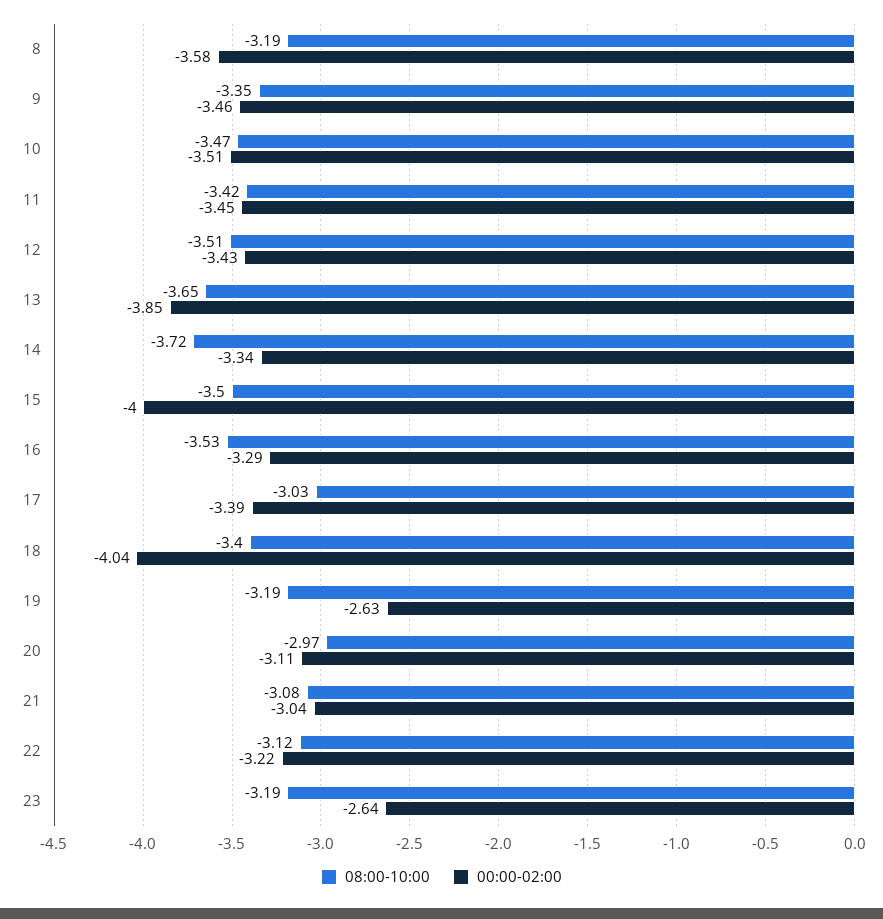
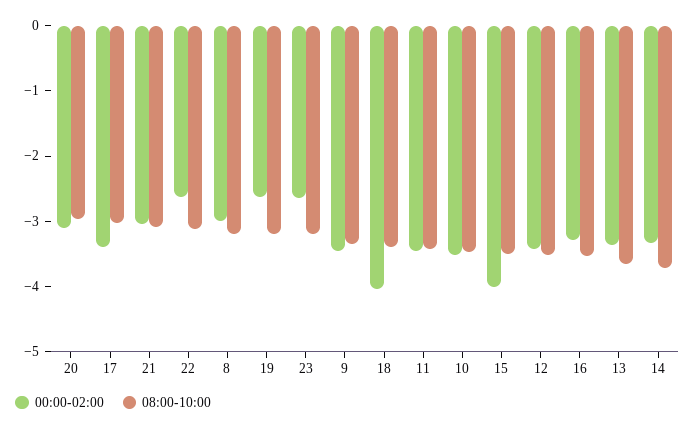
  {
    "08:00-10:00": {
      "8": -3.19,
      "9": -3.35,
      "10": -3.47,
      "11": -3.42,
      "12": -3.51,
      "13": -3.65,
      "14": -3.72,
      "15": -3.5,
      "16": -3.53,
      "17": -3.03,
      "18": -3.4,
      "19": -3.19,
      "20": -2.97,
      "21": -3.08,
      "22": -3.12,
      "23": -3.19
    },
    "00:00-02:00": {
-     "8": -3.58,
+     "8": -3,
      "9": -3.46,
      "10": -3.51,
      "11": -3.45,
      "12": -3.43,
-     "13": -3.85,
+     "13": -3.4,
      "14": -3.34,
      "15": -4,
      "16": -3.29,
      "17": -3.39,
      "18": -4.04,
      "19": -2.63,
      "20": -3.11,
      "21": -3.04,
-     "22": -3.22,
+     "22": -2.6,
      "23": -2.64
    }
  }

